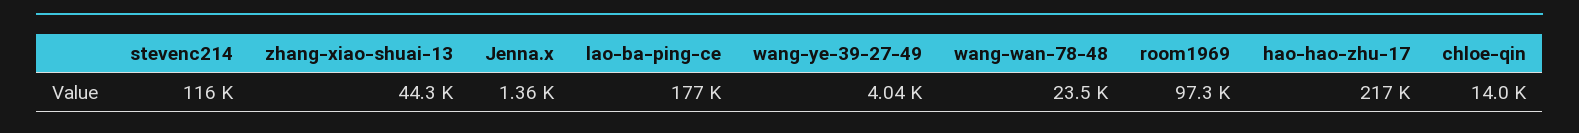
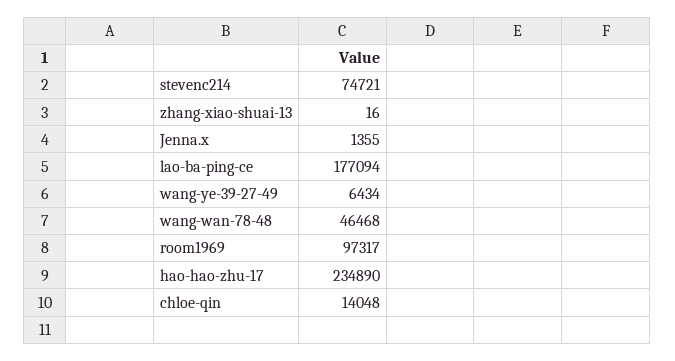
  {
-   "stevenc214": 116000,
+   "stevenc214": 74721,
-   "zhang-xiao-shuai-13": 44300,
+   "zhang-xiao-shuai-13": 16,
    "Jenna.x": 1355,
    "lao-ba-ping-ce": 177094,
-   "wang-ye-39-27-49": 4040,
+   "wang-ye-39-27-49": 6434,
-   "wang-wan-78-48": 23500,
+   "wang-wan-78-48": 46468,
    "room1969": 97317,
-   "hao-hao-zhu-17": 217000,
+   "hao-hao-zhu-17": 234890,
    "chloe-qin": 14048
  }

